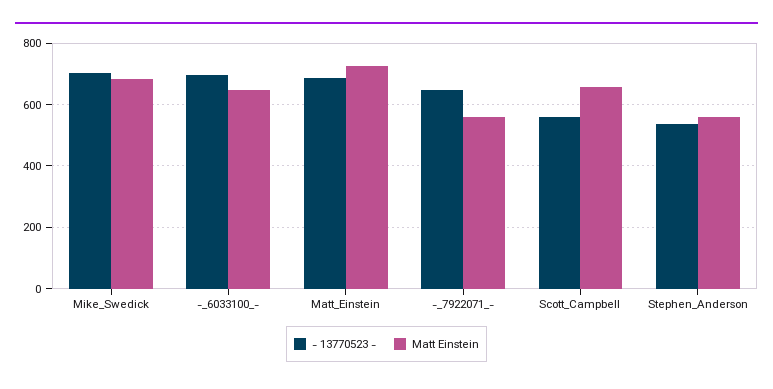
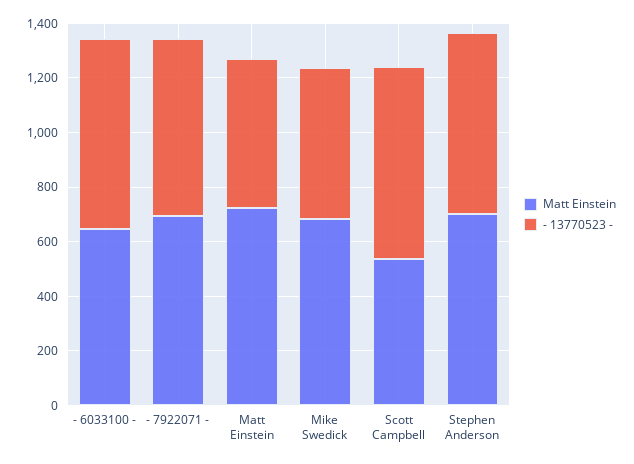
  {
    "- 13770523 -": {
-     "Mike_Swedick": 700,
+     "Mike_Swedick": 550,
      "-_6033100_-": 700,
-     "Matt_Einstein": 680,
+     "Matt_Einstein": 550,
      "-_7922071_-": 640,
-     "Scott_Campbell": 560,
+     "Scott_Campbell": 700,
-     "Stephen_Anderson": 540
+     "Stephen_Anderson": 650
    },
    "Matt Einstein": {
      "Mike_Swedick": 680,
      "-_6033100_-": 640,
      "Matt_Einstein": 720,
-     "-_7922071_-": 560,
+     "-_7922071_-": 700,
-     "Scott_Campbell": 660,
+     "Scott_Campbell": 550,
-     "Stephen_Anderson": 560
+     "Stephen_Anderson": 700
    }
  }

